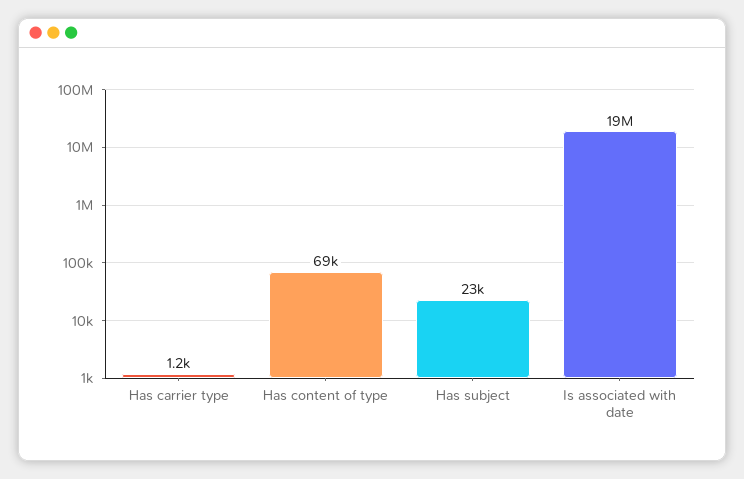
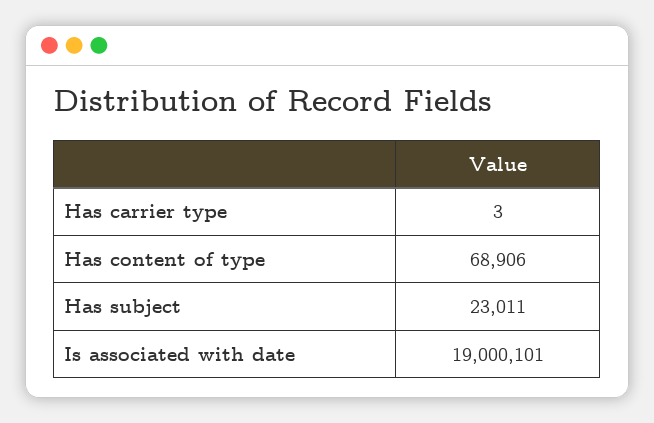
  {
-   "Has carrier type": 1200,
+   "Has carrier type": 3,
    "Has content of type": 68906,
    "Has subject": 23011,
    "Is associated with date": 19000101
  }

